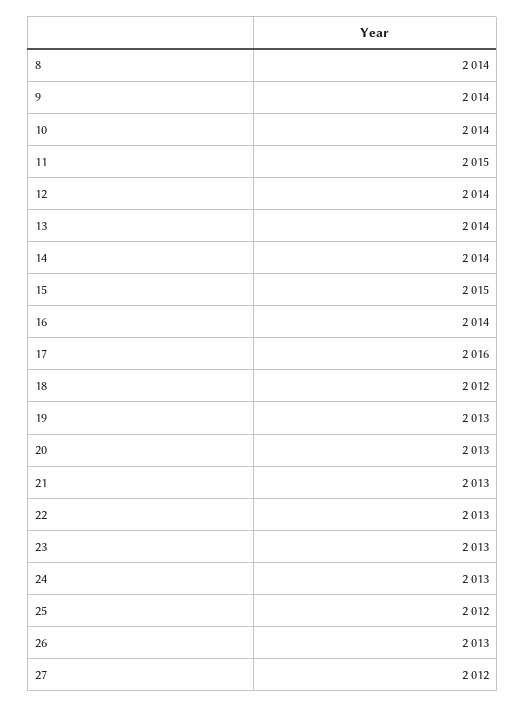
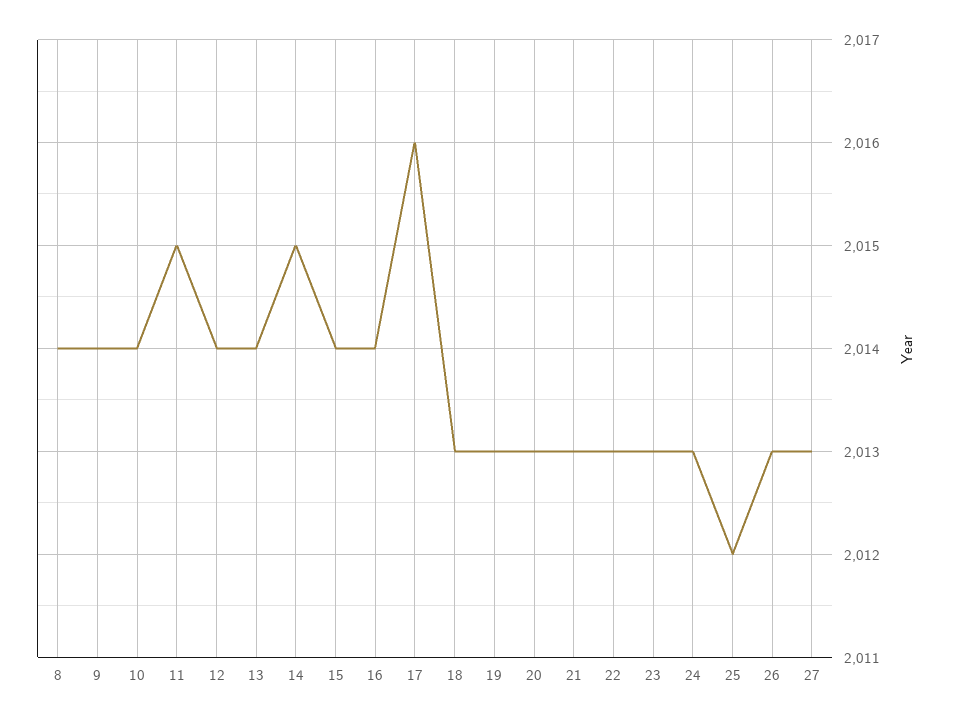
  {
    "8": 2014,
    "9": 2014,
    "10": 2014,
    "11": 2015,
    "12": 2014,
    "13": 2014,
-   "14": 2014,
+   "14": 2015,
-   "15": 2015,
+   "15": 2014,
    "16": 2014,
    "17": 2016,
-   "18": 2012,
+   "18": 2013,
    "19": 2013,
    "20": 2013,
    "21": 2013,
    "22": 2013,
    "23": 2013,
    "24": 2013,
    "25": 2012,
    "26": 2013,
-   "27": 2012
+   "27": 2013
  }

